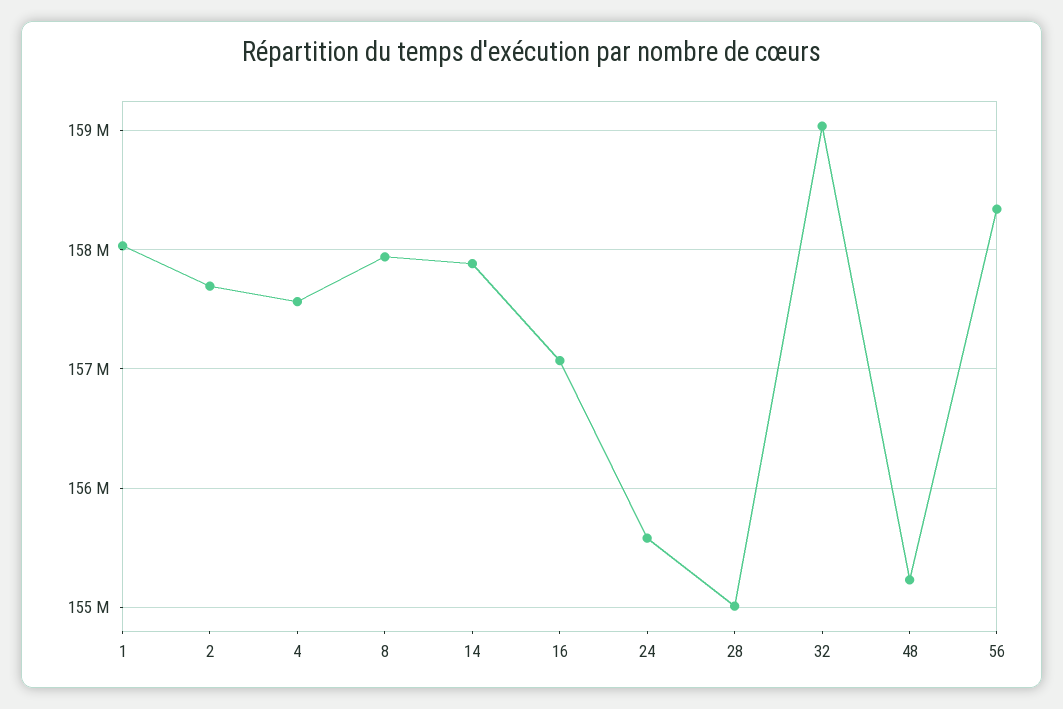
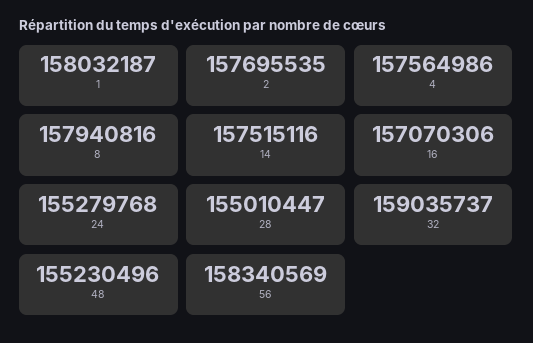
  {
    "1": 158032187,
    "2": 157695535,
    "4": 157564986,
    "8": 157940816,
-   "14": 157900000,
+   "14": 157515116,
    "16": 157070306,
-   "24": 155600000,
+   "24": 155279768,
    "28": 155010447,
    "32": 159035737,
    "48": 155230496,
    "56": 158340569
  }

